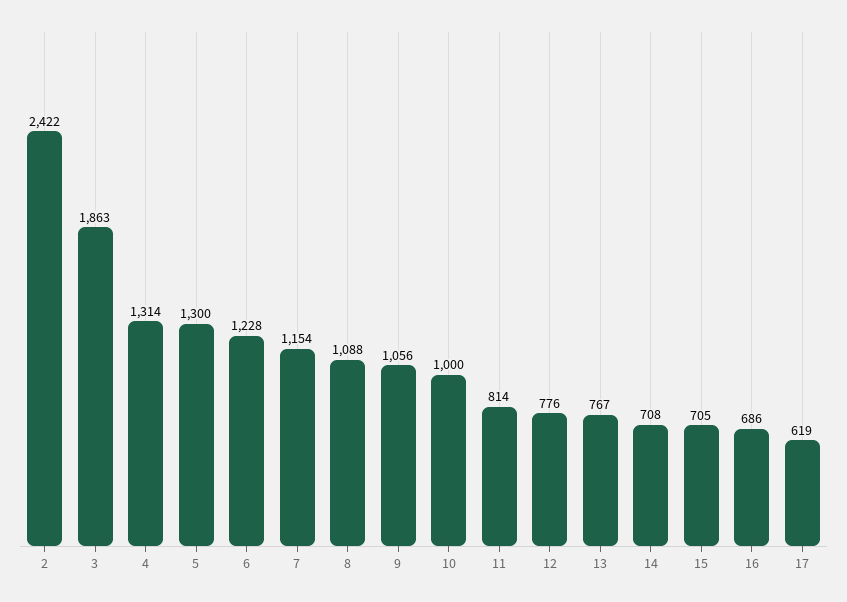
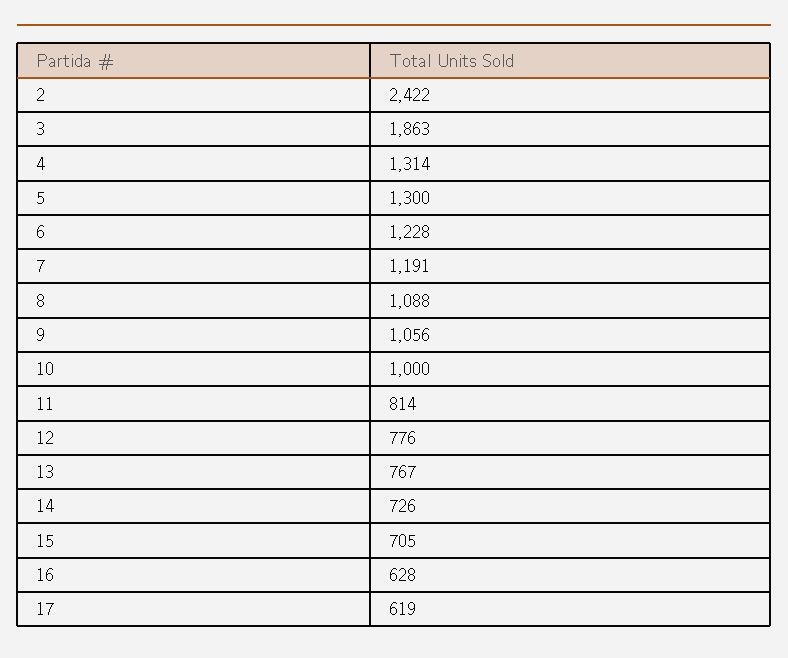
  {
    "2": 2422,
    "3": 1863,
    "4": 1314,
    "5": 1300,
    "6": 1228,
-   "7": 1154,
+   "7": 1191,
    "8": 1088,
    "9": 1056,
    "10": 1000,
    "11": 814,
    "12": 776,
    "13": 767,
-   "14": 708,
+   "14": 726,
    "15": 705,
-   "16": 686,
+   "16": 628,
    "17": 619
  }

